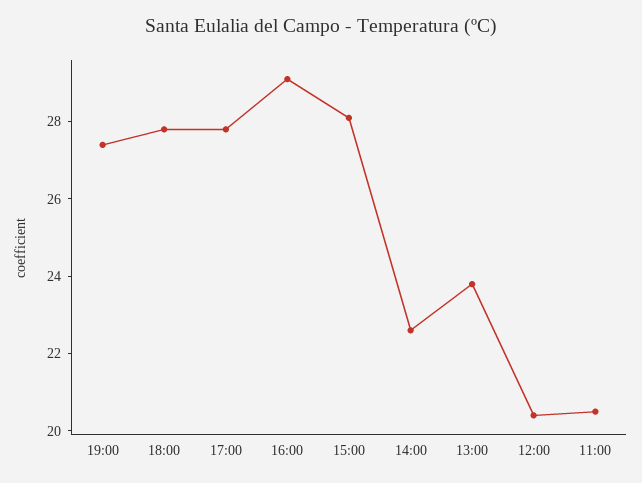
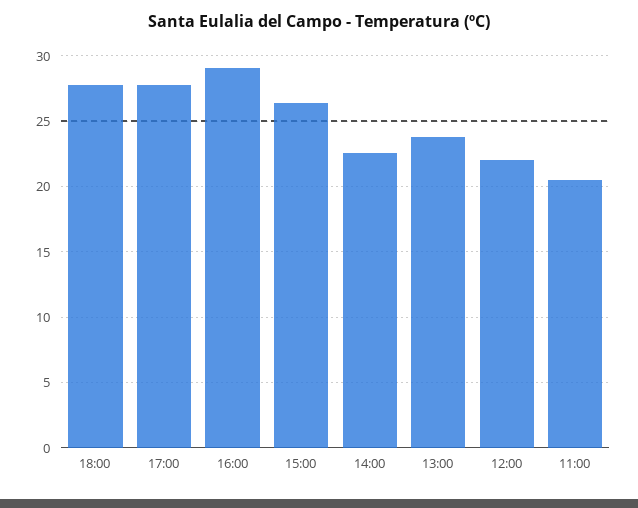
  {
-   "19:00": 27.5,
    "18:00": 28,
    "17:00": 28,
    "16:00": 29,
-   "15:00": 28,
+   "15:00": 26.5,
    "14:00": 22.5,
    "13:00": 24,
-   "12:00": 20.5,
+   "12:00": 22,
    "11:00": 20.5
  }

